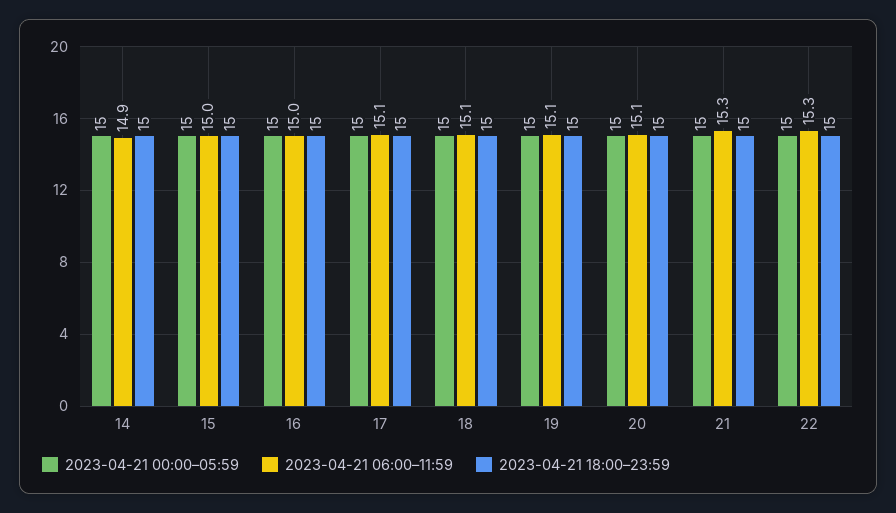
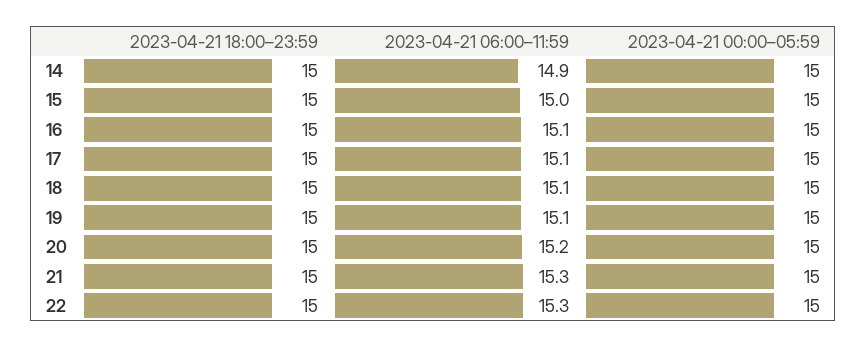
  {
    "2023-04-21 00:00–05:59": {
      "14": 15,
      "15": 15,
      "16": 15,
      "17": 15,
      "18": 15,
      "19": 15,
      "20": 15,
      "21": 15,
      "22": 15
    },
    "2023-04-21 06:00–11:59": {
      "14": 14.9,
      "15": 15,
-     "16": 15,
+     "16": 15.1,
      "17": 15.1,
      "18": 15.1,
      "19": 15.1,
-     "20": 15.1,
+     "20": 15.2,
      "21": 15.3,
      "22": 15.3
    },
    "2023-04-21 18:00–23:59": {
      "14": 15,
      "15": 15,
      "16": 15,
      "17": 15,
      "18": 15,
      "19": 15,
      "20": 15,
      "21": 15,
      "22": 15
    }
  }

